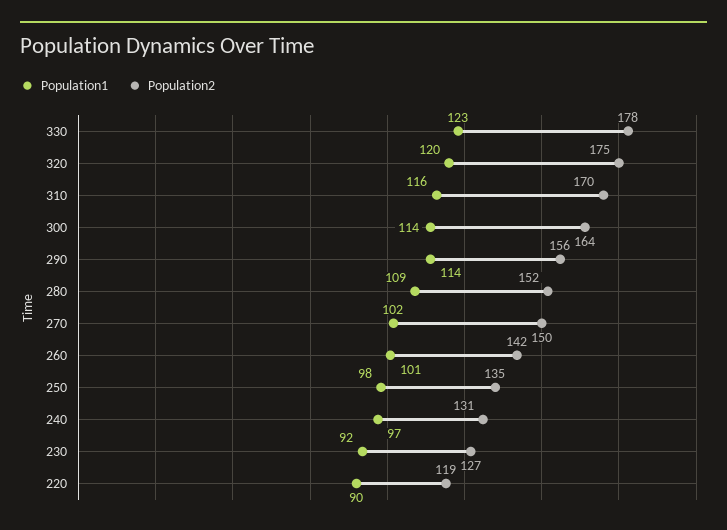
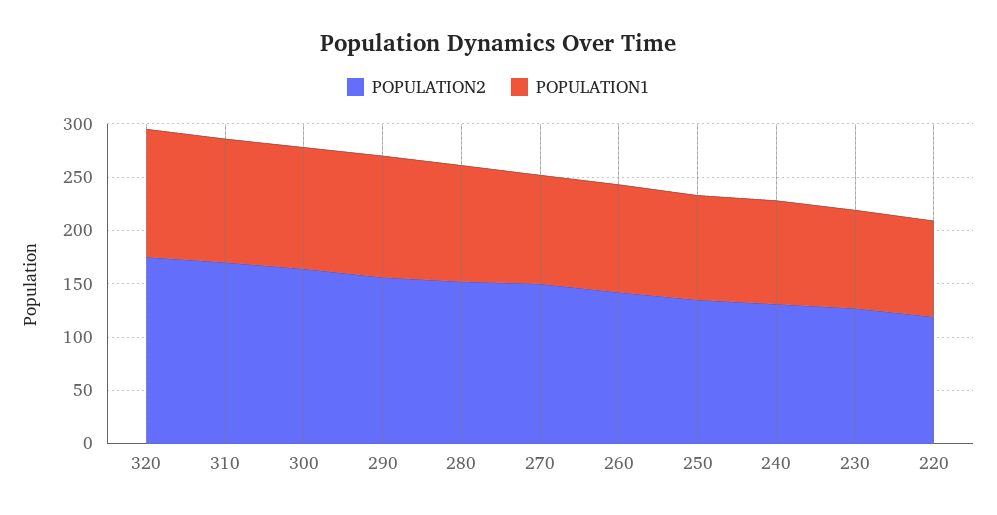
  {
    "Population1": {
-     "330": 123,
      "320": 120,
      "310": 116,
      "300": 114,
      "290": 114,
      "280": 109,
      "270": 102,
      "260": 101,
      "250": 98,
      "240": 97,
      "230": 92,
      "220": 90
    },
    "Population2": {
-     "330": 178,
      "320": 175,
      "310": 170,
      "300": 164,
      "290": 156,
      "280": 152,
      "270": 150,
      "260": 142,
      "250": 135,
      "240": 131,
      "230": 127,
      "220": 119
    }
  }

